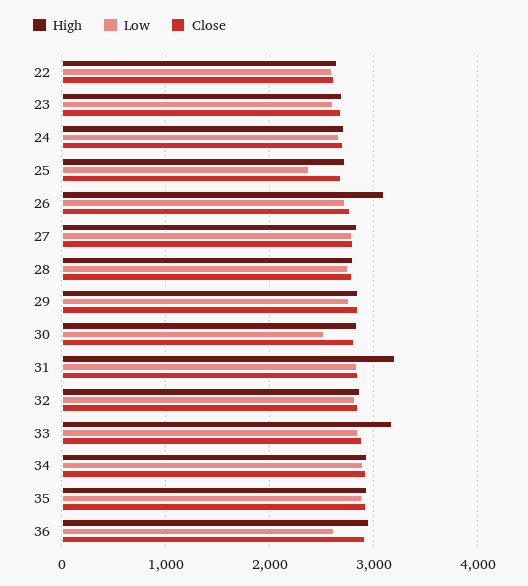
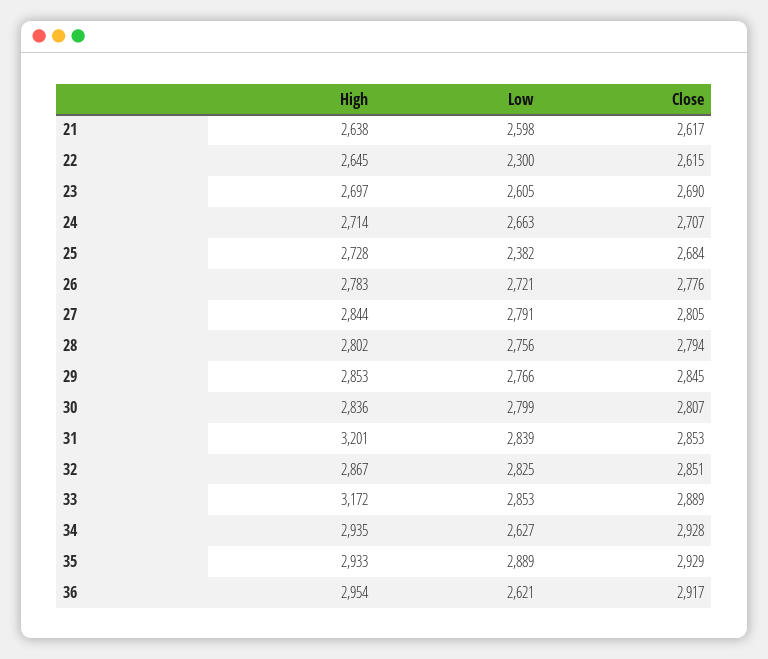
  {
    "High": {
      "22": 2645,
      "23": 2697,
      "24": 2714,
      "25": 2728,
-     "26": 3100,
+     "26": 2783,
      "27": 2844,
      "28": 2802,
      "29": 2853,
      "30": 2836,
      "31": 3201,
      "32": 2867,
      "33": 3172,
      "34": 2935,
      "35": 2933,
-     "36": 2954
+     "36": 2954,
+     "21": 2638
    },
    "Low": {
-     "22": 2600,
+     "22": 2300,
      "23": 2605,
      "24": 2663,
      "25": 2382,
      "26": 2721,
      "27": 2791,
      "28": 2756,
      "29": 2766,
-     "30": 2500,
+     "30": 2799,
      "31": 2839,
      "32": 2825,
      "33": 2853,
-     "34": 2900,
+     "34": 2627,
      "35": 2889,
-     "36": 2621
+     "36": 2621,
+     "21": 2598
    },
    "Close": {
      "22": 2615,
      "23": 2690,
      "24": 2707,
      "25": 2684,
      "26": 2776,
      "27": 2805,
      "28": 2794,
      "29": 2845,
      "30": 2807,
      "31": 2853,
      "32": 2851,
      "33": 2889,
      "34": 2928,
      "35": 2929,
-     "36": 2917
+     "36": 2917,
+     "21": 2617
    }
  }

